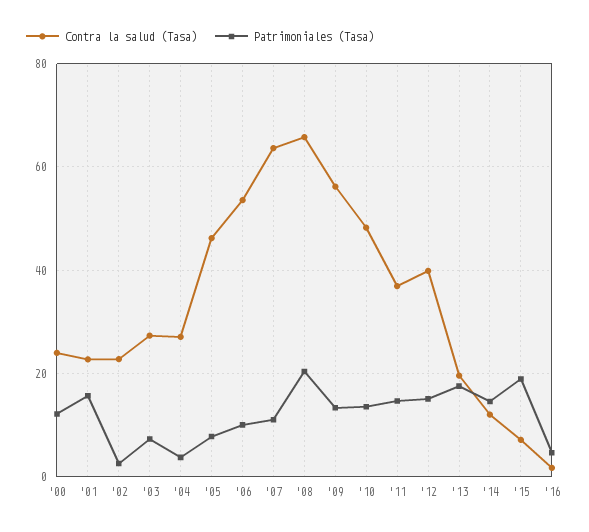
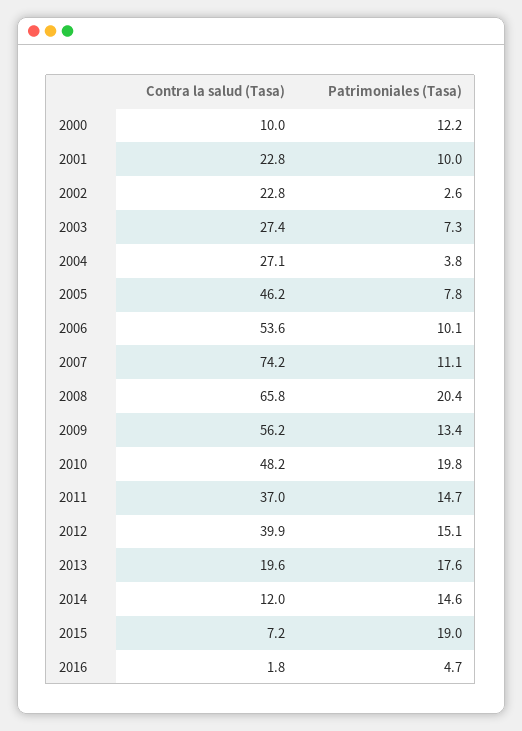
  {
    "Contra la salud (Tasa)": {
-     "'00": 24,
+     "'00": 10,
      "'01": 22.8,
      "'02": 22.8,
      "'03": 27.4,
      "'04": 27.1,
      "'05": 46.2,
      "'06": 53.6,
-     "'07": 64,
+     "'07": 74.2,
      "'08": 65.8,
      "'09": 56.2,
      "'10": 48.2,
      "'11": 37,
      "'12": 39.9,
      "'13": 19.6,
      "'14": 12,
      "'15": 7.2,
      "'16": 1.8
    },
    "Patrimoniales (Tasa)": {
      "'00": 12.2,
-     "'01": 16,
+     "'01": 10,
      "'02": 2.6,
      "'03": 7.3,
      "'04": 3.8,
      "'05": 7.8,
      "'06": 10.1,
      "'07": 11.1,
      "'08": 20.4,
      "'09": 13.4,
-     "'10": 14,
+     "'10": 19.8,
      "'11": 14.7,
      "'12": 15.1,
      "'13": 17.6,
      "'14": 14.6,
      "'15": 19,
      "'16": 4.7
    }
  }

